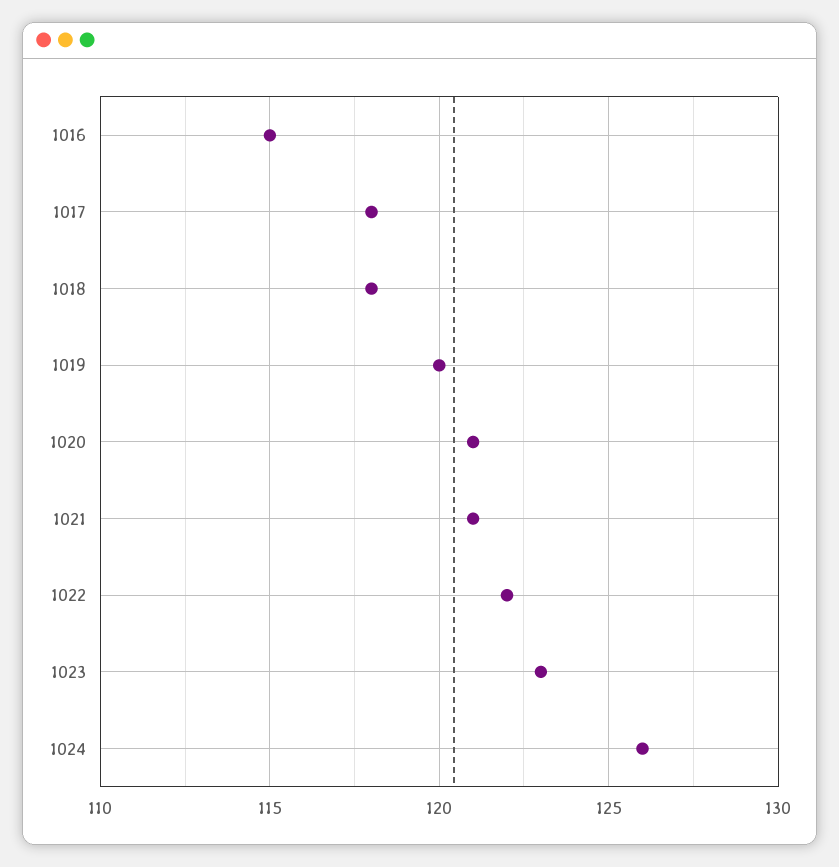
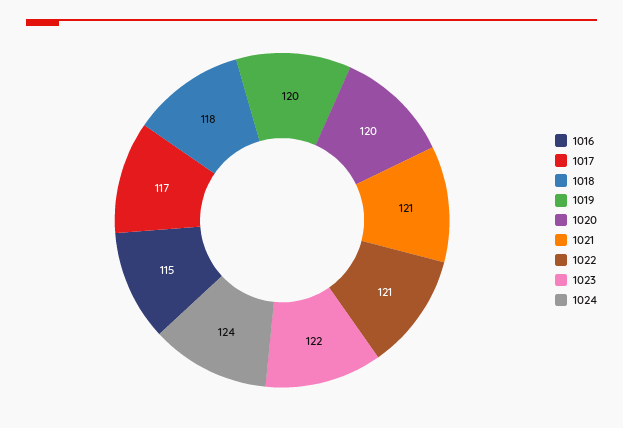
  {
    "1016": 115,
-   "1017": 118,
+   "1017": 117,
    "1018": 118,
    "1019": 120,
-   "1020": 121,
+   "1020": 120,
    "1021": 121,
-   "1022": 122,
+   "1022": 121,
-   "1023": 123,
+   "1023": 122,
-   "1024": 126
+   "1024": 124
  }

